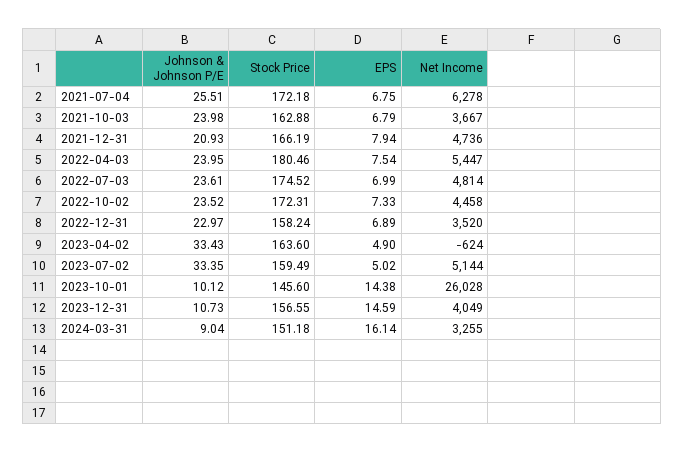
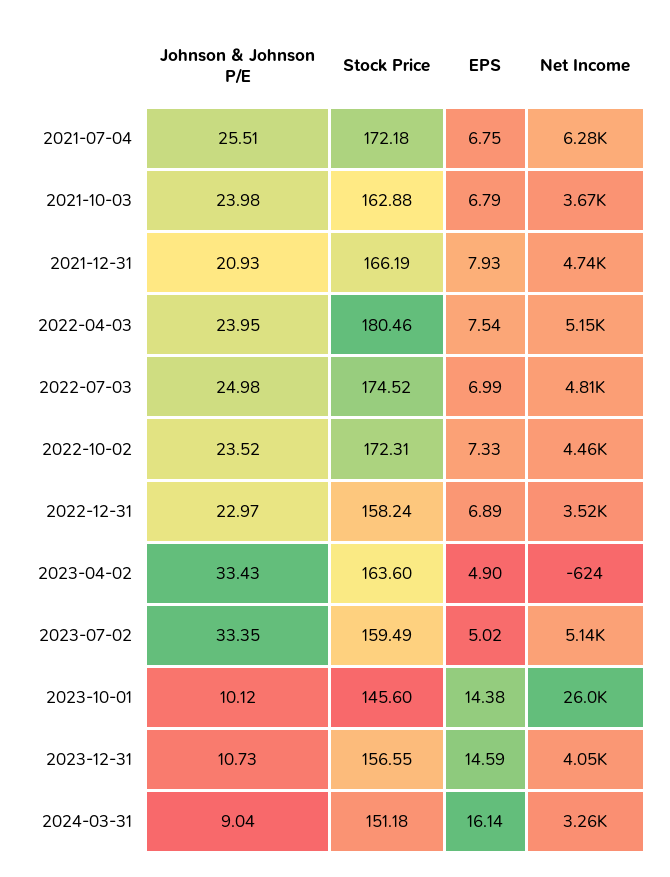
  {
    "Johnson & Johnson P/E": {
      "2021-07-04": 25.51,
      "2021-10-03": 23.98,
      "2021-12-31": 20.93,
      "2022-04-03": 23.95,
-     "2022-07-03": 23.61,
+     "2022-07-03": 24.98,
      "2022-10-02": 23.52,
      "2022-12-31": 22.97,
      "2023-04-02": 33.43,
      "2023-07-02": 33.35,
      "2023-10-01": 10.12,
      "2023-12-31": 10.73,
      "2024-03-31": 9.04
    },
    "Stock Price": {
      "2021-07-04": 172.18,
      "2021-10-03": 162.88,
      "2021-12-31": 166.19,
      "2022-04-03": 180.46,
      "2022-07-03": 174.52,
      "2022-10-02": 172.31,
      "2022-12-31": 158.24,
      "2023-04-02": 163.6,
      "2023-07-02": 159.49,
      "2023-10-01": 145.6,
      "2023-12-31": 156.55,
      "2024-03-31": 151.18
    },
    "EPS": {
      "2021-07-04": 6.75,
      "2021-10-03": 6.79,
-     "2021-12-31": 7.94,
+     "2021-12-31": 7.93,
      "2022-04-03": 7.54,
      "2022-07-03": 6.99,
      "2022-10-02": 7.33,
      "2022-12-31": 6.89,
      "2023-04-02": 4.9,
      "2023-07-02": 5.02,
      "2023-10-01": 14.38,
      "2023-12-31": 14.59,
      "2024-03-31": 16.14
    },
    "Net Income": {
      "2021-07-04": 6278,
      "2021-10-03": 3667,
      "2021-12-31": 4736,
-     "2022-04-03": 5447,
+     "2022-04-03": 5150,
      "2022-07-03": 4814,
      "2022-10-02": 4458,
      "2022-12-31": 3520,
      "2023-04-02": -624,
      "2023-07-02": 5144,
      "2023-10-01": 26028,
      "2023-12-31": 4049,
      "2024-03-31": 3255
    }
  }

